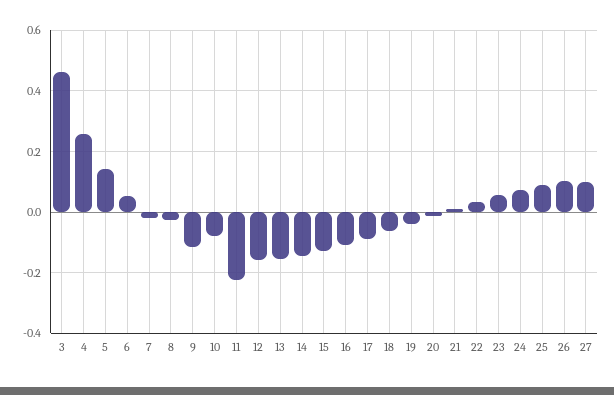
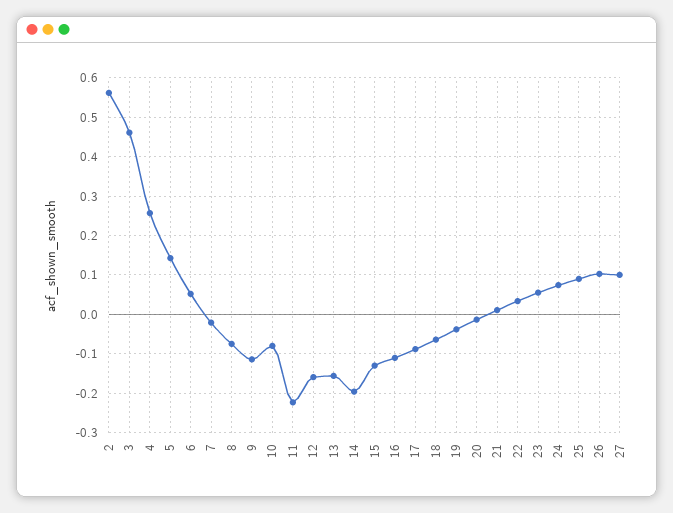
  {
    "3": 0.46,
    "4": 0.26,
    "5": 0.14,
    "6": 0.06,
    "7": -0.02,
-   "8": -0.02,
+   "8": -0.08,
    "9": -0.12,
    "10": -0.08,
    "11": -0.22,
    "12": -0.16,
    "13": -0.16,
-   "14": -0.14,
+   "14": -0.2,
    "15": -0.14,
    "16": -0.12,
    "17": -0.08,
    "18": -0.06,
    "19": -0.04,
    "20": -0.02,
    "21": 0.02,
    "22": 0.04,
    "23": 0.06,
    "24": 0.08,
    "25": 0.1,
    "26": 0.1,
-   "27": 0.1
+   "27": 0.1,
+   "2": 0.56
  }

